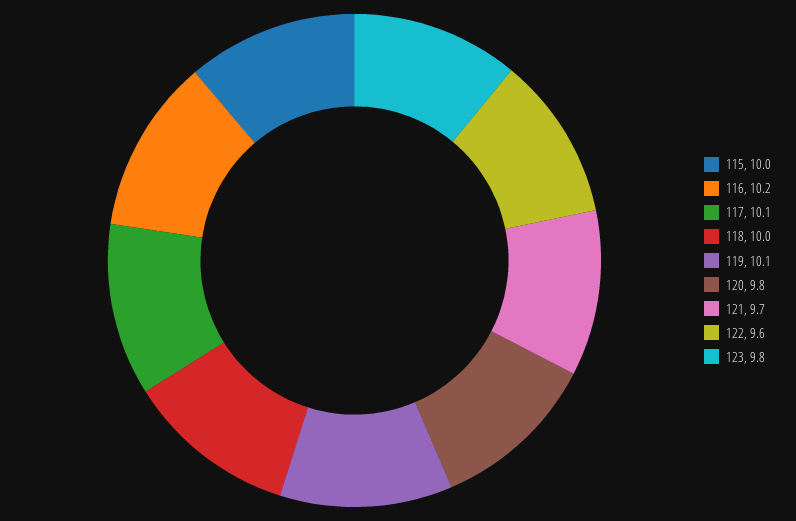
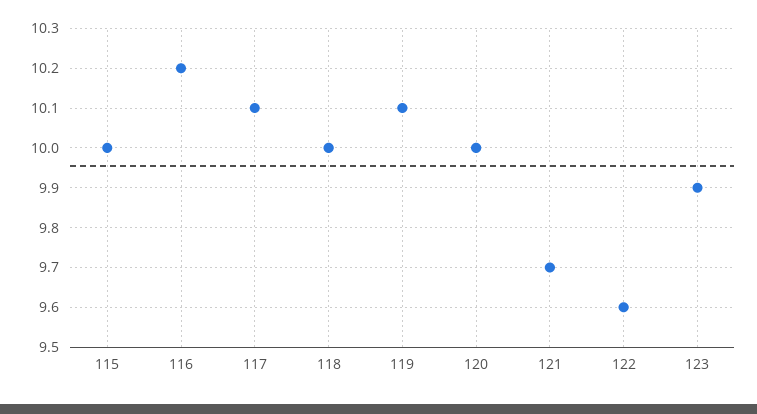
  {
    "115": 10,
    "116": 10.2,
    "117": 10.1,
    "118": 10,
    "119": 10.1,
-   "120": 9.8,
+   "120": 10,
    "121": 9.7,
    "122": 9.6,
-   "123": 9.8
+   "123": 9.9
  }

